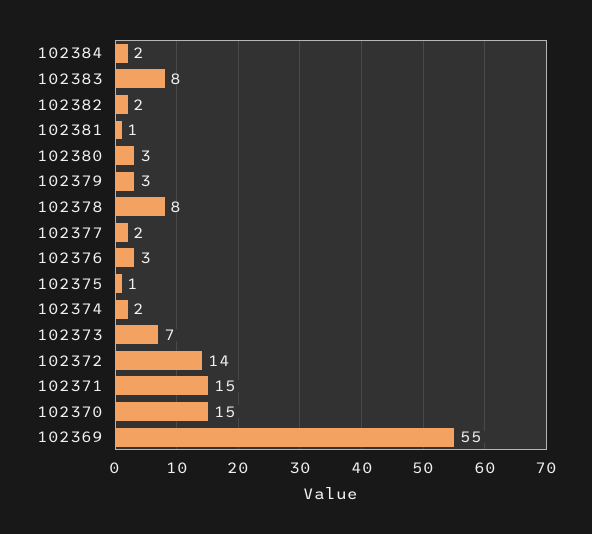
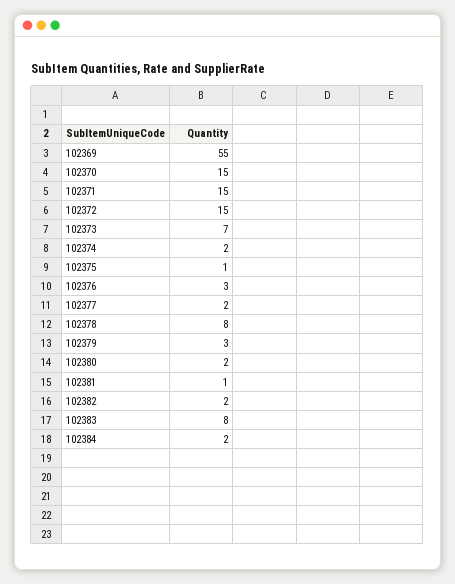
  {
    "102384": 2,
    "102383": 8,
    "102382": 2,
    "102381": 1,
-   "102380": 3,
+   "102380": 2,
    "102379": 3,
    "102378": 8,
    "102377": 2,
    "102376": 3,
    "102375": 1,
    "102374": 2,
    "102373": 7,
-   "102372": 14,
+   "102372": 15,
    "102371": 15,
    "102370": 15,
    "102369": 55
  }

